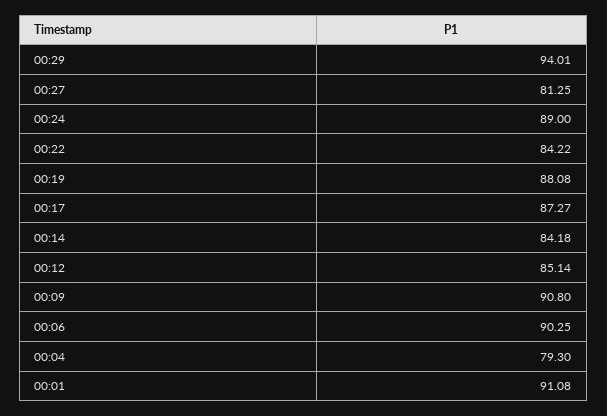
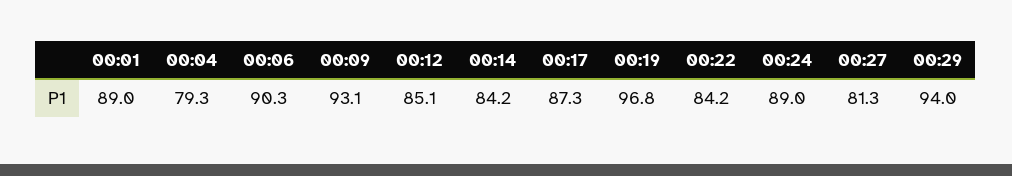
  {
    "00:29": 94.01,
    "00:27": 81.25,
    "00:24": 89,
    "00:22": 84.22,
-   "00:19": 88.08,
+   "00:19": 96.8,
    "00:17": 87.27,
    "00:14": 84.18,
    "00:12": 85.14,
-   "00:09": 90.8,
+   "00:09": 93.1,
    "00:06": 90.25,
    "00:04": 79.3,
-   "00:01": 91.08
+   "00:01": 89
  }

